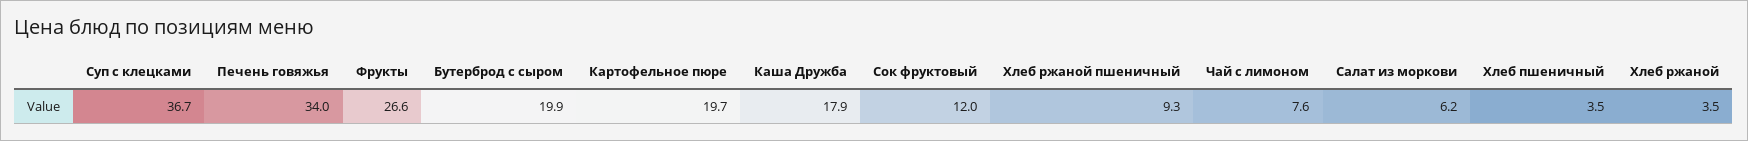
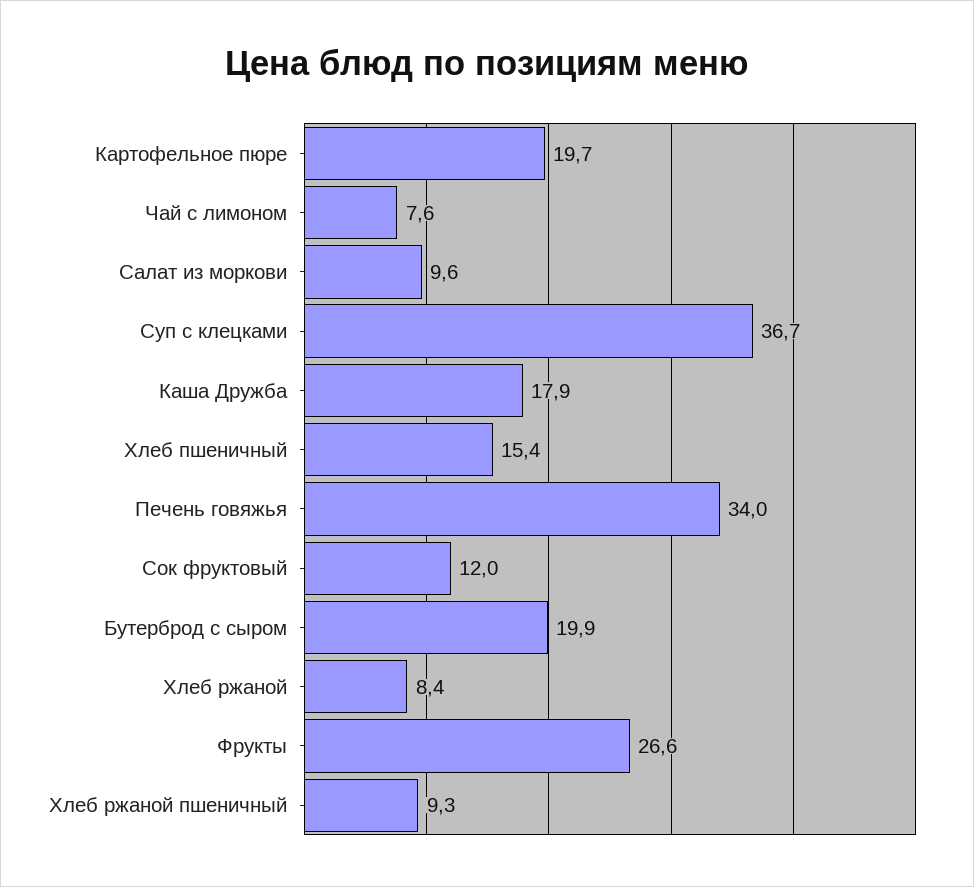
  {
    "Суп с клецками": 36.7,
    "Печень говяжья": 34,
    "Фрукты": 26.6,
    "Бутерброд с сыром": 19.9,
    "Картофельное пюре": 19.7,
    "Каша Дружба": 17.9,
    "Сок фруктовый": 12,
    "Хлеб ржаной пшеничный": 9.3,
    "Чай с лимоном": 7.6,
-   "Салат из моркови": 6.2,
+   "Салат из моркови": 9.6,
-   "Хлеб пшеничный": 3.5,
+   "Хлеб пшеничный": 15.4,
-   "Хлеб ржаной": 3.5
+   "Хлеб ржаной": 8.4
  }

